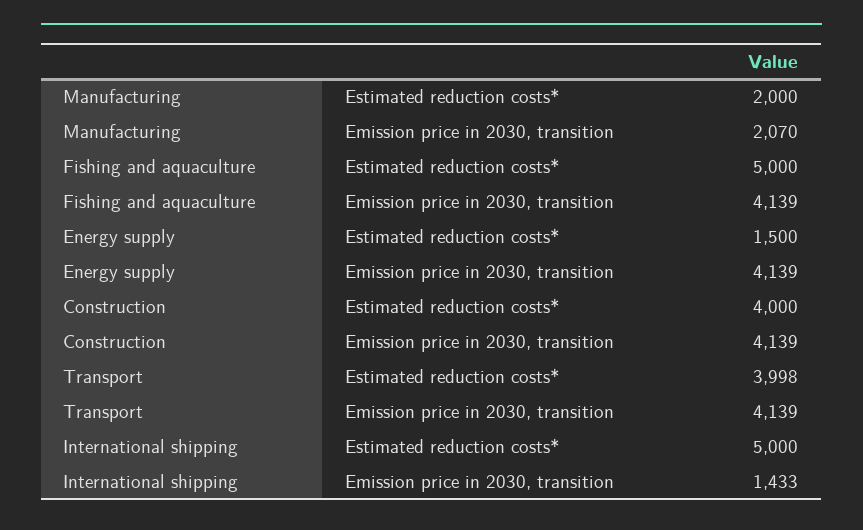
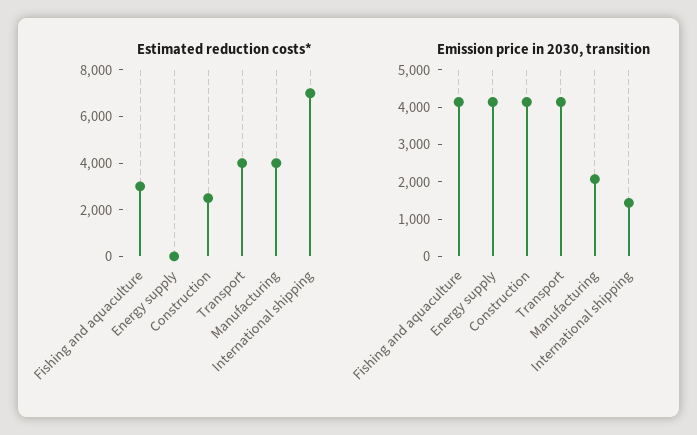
  {
    "Estimated reduction costs*": {
-     "Manufacturing": 2000,
+     "Manufacturing": 4000,
-     "Fishing and aquaculture": 5000,
+     "Fishing and aquaculture": 3000,
-     "Energy supply": 1500,
+     "Energy supply": 0,
-     "Construction": 4000,
+     "Construction": 2500,
      "Transport": 3998,
-     "International shipping": 5000
+     "International shipping": 7000
    },
    "Emission price in 2030, transition": {
      "Manufacturing": 2070,
      "Fishing and aquaculture": 4139,
      "Energy supply": 4139,
      "Construction": 4139,
      "Transport": 4139,
      "International shipping": 1433
    }
  }

